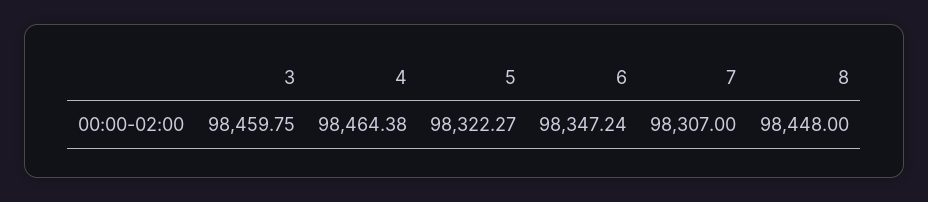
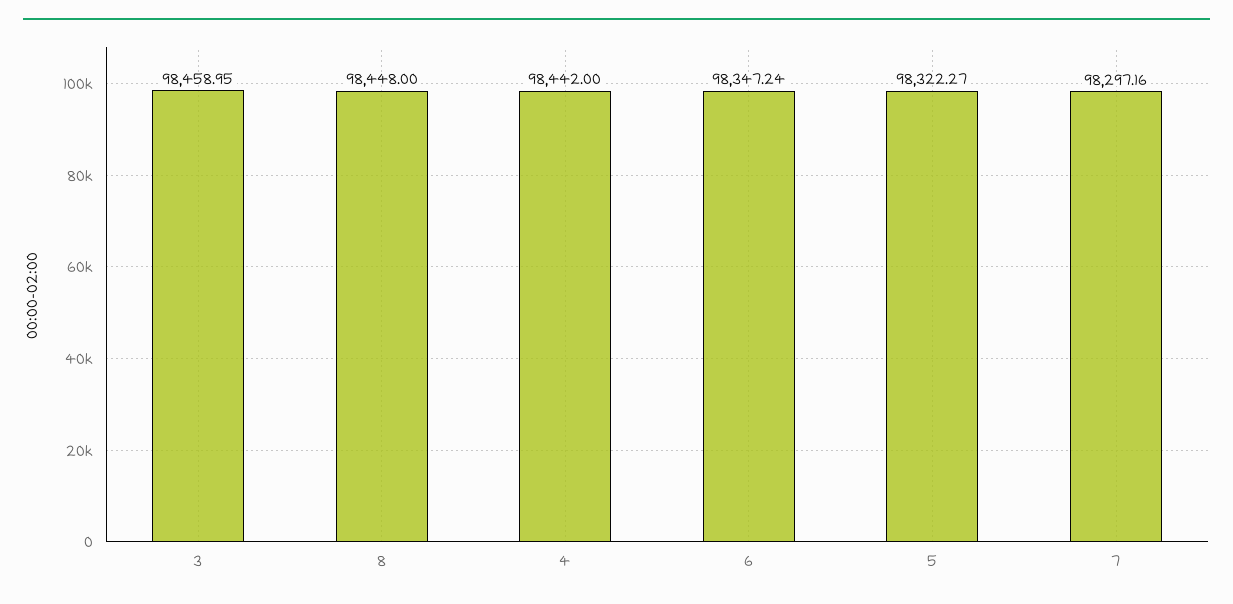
  {
-   "3": 98459.75,
+   "3": 98458.95,
-   "4": 98464.38,
+   "4": 98442,
    "5": 98322.27,
    "6": 98347.24,
-   "7": 98307,
+   "7": 98297.16,
    "8": 98448
  }

